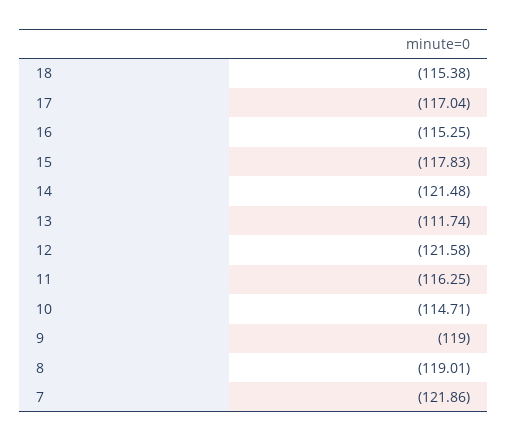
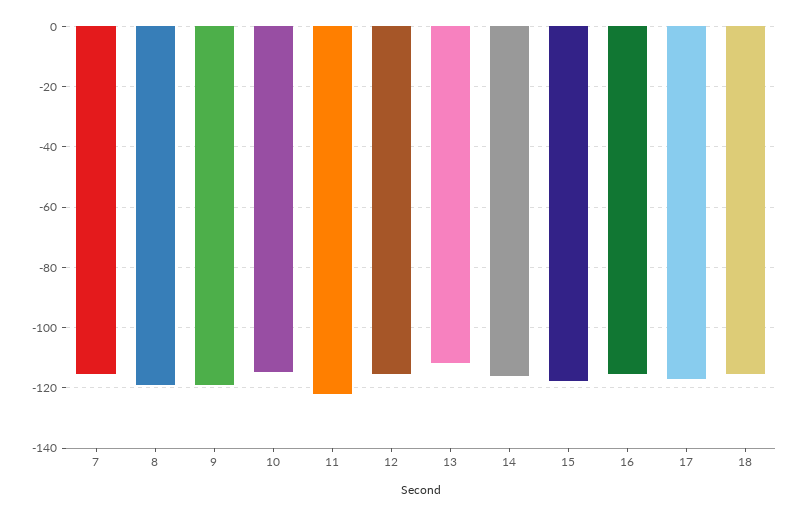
  {
    "18": -115.38,
    "17": -117.04,
    "16": -115.25,
    "15": -117.83,
-   "14": -121.48,
+   "14": -116,
    "13": -111.74,
-   "12": -121.58,
+   "12": -116,
-   "11": -116.25,
+   "11": -122,
    "10": -114.71,
    "9": -119,
    "8": -119.01,
-   "7": -121.86
+   "7": -116
  }

